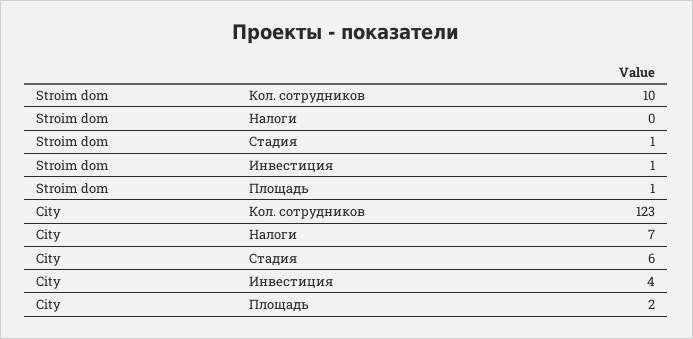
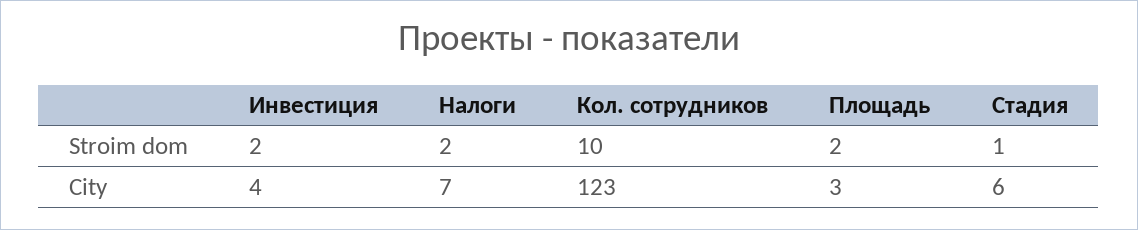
  {
    "Stroim dom": {
      "Кол. сотрудников": 10,
-     "Налоги": 0,
+     "Налоги": 2,
      "Стадия": 1,
-     "Инвестиция": 1,
+     "Инвестиция": 2,
-     "Площадь": 1
+     "Площадь": 2
    },
    "City": {
      "Кол. сотрудников": 123,
      "Налоги": 7,
      "Стадия": 6,
      "Инвестиция": 4,
-     "Площадь": 2
+     "Площадь": 3
    }
  }

